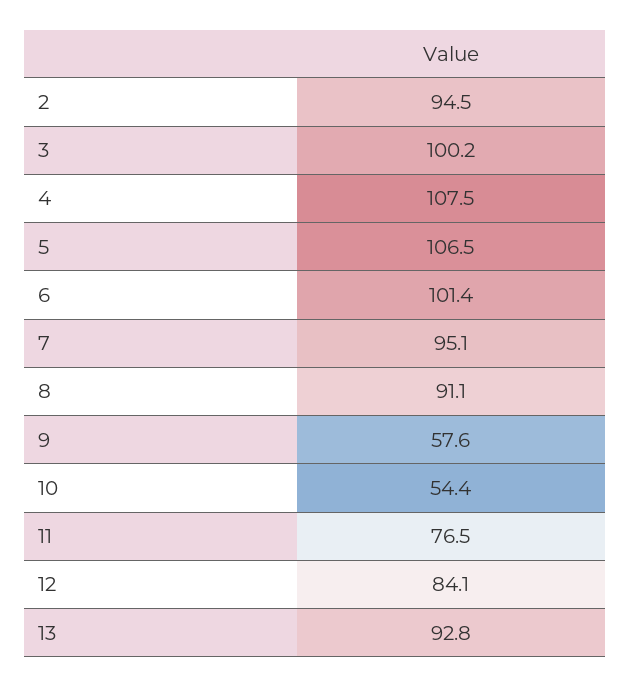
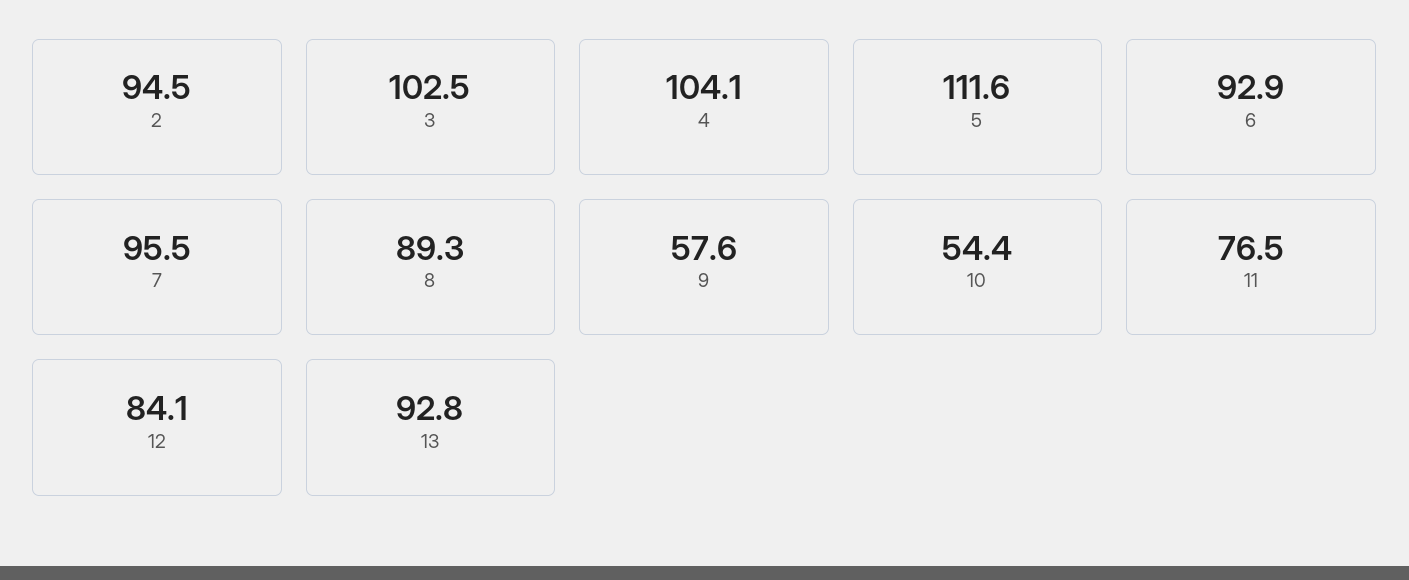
  {
    "2": 94.5,
-   "3": 100.2,
+   "3": 102.5,
-   "4": 107.5,
+   "4": 104.1,
-   "5": 106.5,
+   "5": 111.6,
-   "6": 101.4,
+   "6": 92.9,
-   "7": 95.1,
+   "7": 95.5,
-   "8": 91.1,
+   "8": 89.3,
    "9": 57.6,
    "10": 54.4,
    "11": 76.5,
    "12": 84.1,
    "13": 92.8
  }

